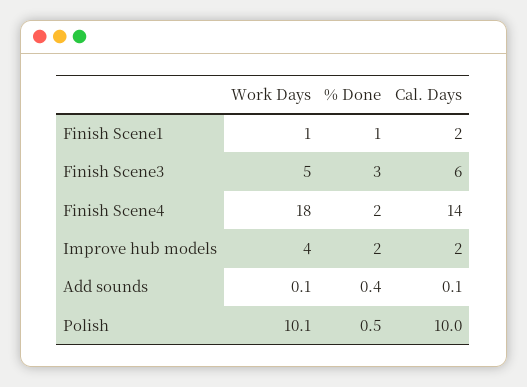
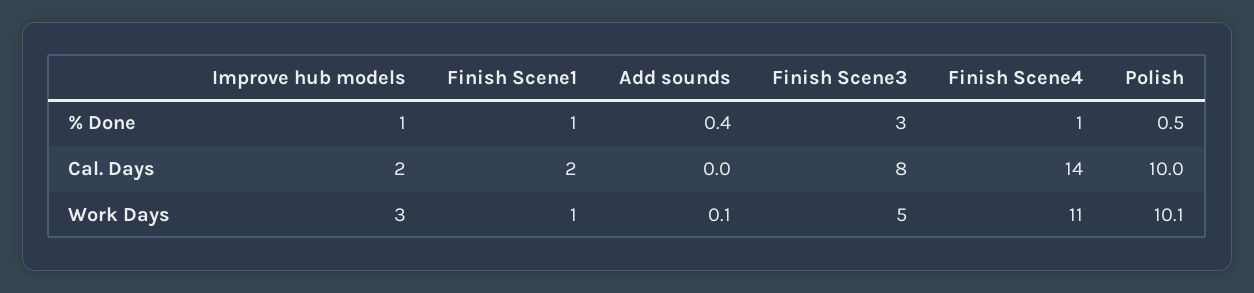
  {
    "Work Days": {
      "Finish Scene1": 1,
      "Finish Scene3": 5,
-     "Finish Scene4": 18,
+     "Finish Scene4": 11,
-     "Improve hub models": 4,
+     "Improve hub models": 3,
      "Add sounds": 0.1,
      "Polish": 10.1
    },
    "% Done": {
      "Finish Scene1": 1,
      "Finish Scene3": 3,
-     "Finish Scene4": 2,
+     "Finish Scene4": 1,
-     "Improve hub models": 2,
+     "Improve hub models": 1,
      "Add sounds": 0.4,
      "Polish": 0.5
    },
    "Cal. Days": {
      "Finish Scene1": 2,
-     "Finish Scene3": 6,
+     "Finish Scene3": 8,
      "Finish Scene4": 14,
      "Improve hub models": 2,
-     "Add sounds": 0.1,
+     "Add sounds": 0,
      "Polish": 10
    }
  }

